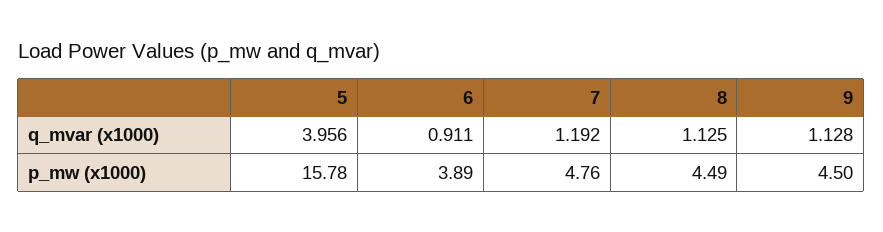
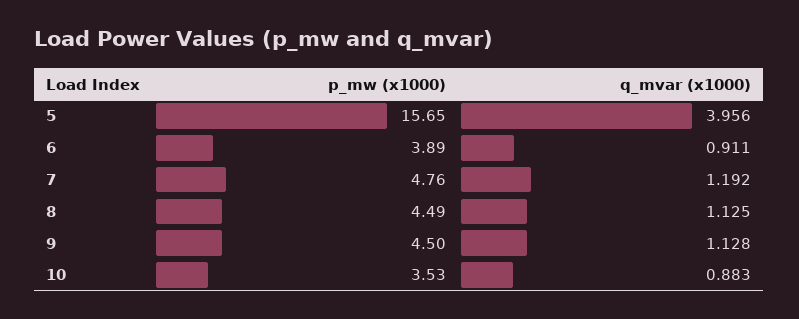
  {
    "5": {
      "q_mvar (x1000)": 3.956,
-     "p_mw (x1000)": 15.78
+     "p_mw (x1000)": 15.65
    },
    "6": {
      "q_mvar (x1000)": 0.911,
      "p_mw (x1000)": 3.89
    },
    "7": {
      "q_mvar (x1000)": 1.192,
      "p_mw (x1000)": 4.76
    },
    "8": {
      "q_mvar (x1000)": 1.125,
      "p_mw (x1000)": 4.49
    },
    "9": {
      "q_mvar (x1000)": 1.128,
      "p_mw (x1000)": 4.5
-   }
+   },
+   "10": {
+     "p_mw (x1000)": 3.53,
+     "q_mvar (x1000)": 0.883
+   }
  }

